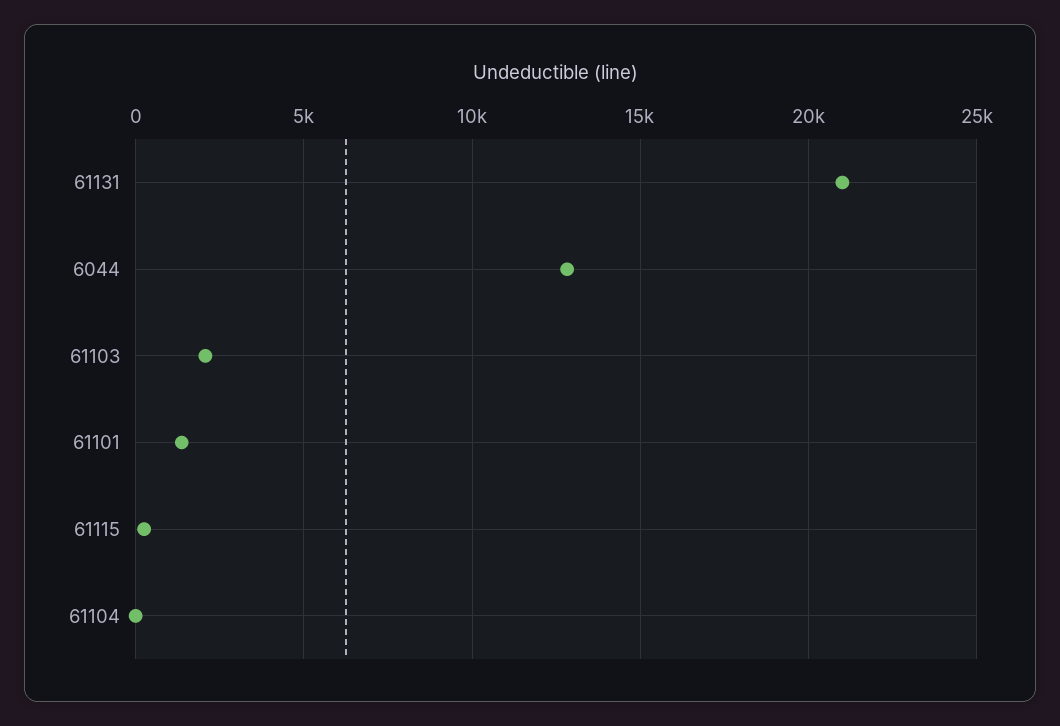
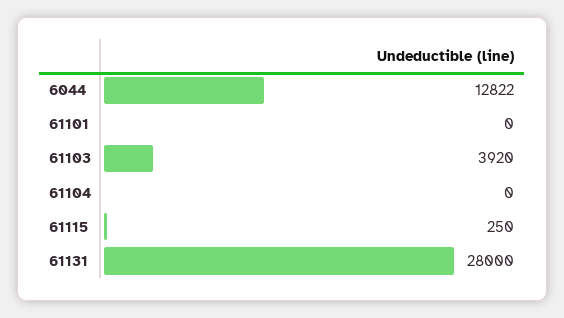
  {
-   "61131": 21000,
+   "61131": 28000,
    "6044": 12822,
-   "61103": 2000,
+   "61103": 3920,
-   "61101": 1500,
+   "61101": 0,
    "61115": 250,
    "61104": 0
  }

